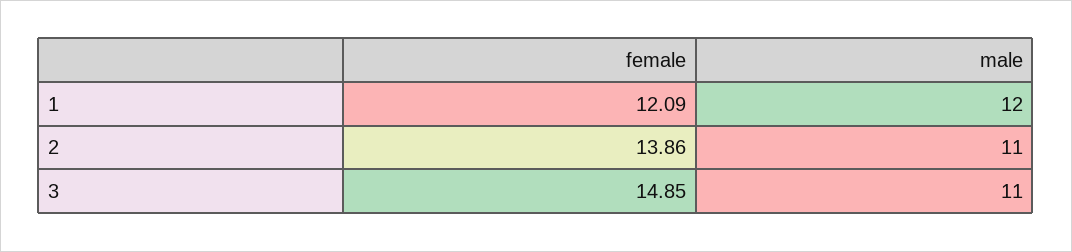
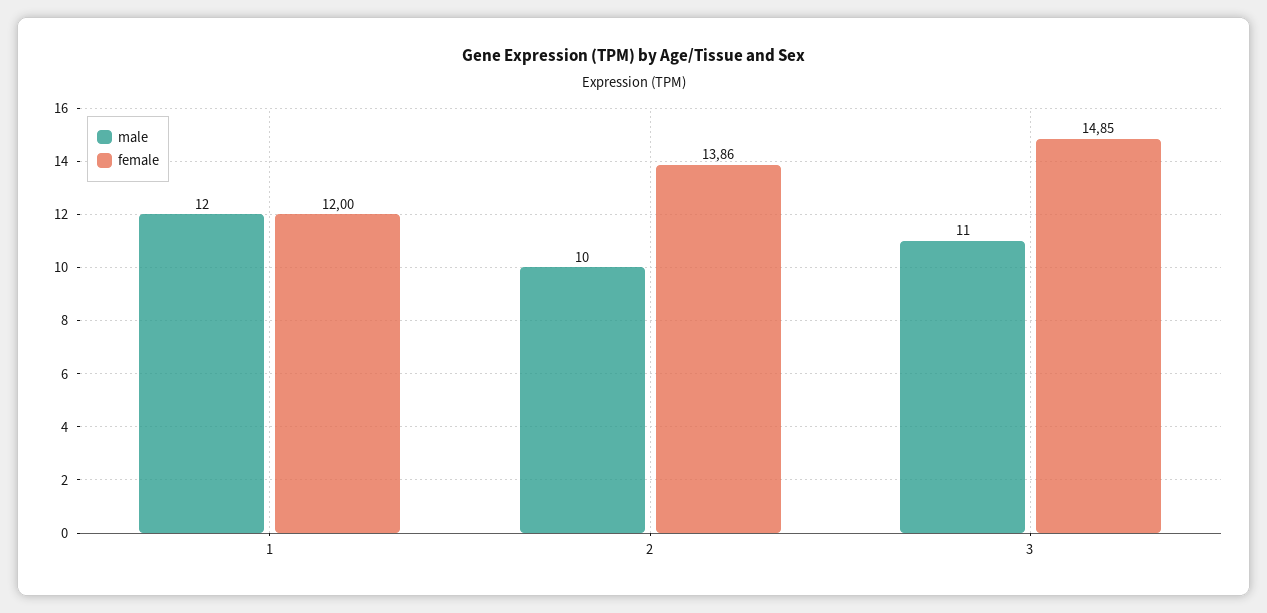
  {
    "female": {
-     "1": 12.09,
+     "1": 12,
      "2": 13.86,
      "3": 14.85
    },
    "male": {
      "1": 12,
-     "2": 11,
+     "2": 10,
      "3": 11
    }
  }

